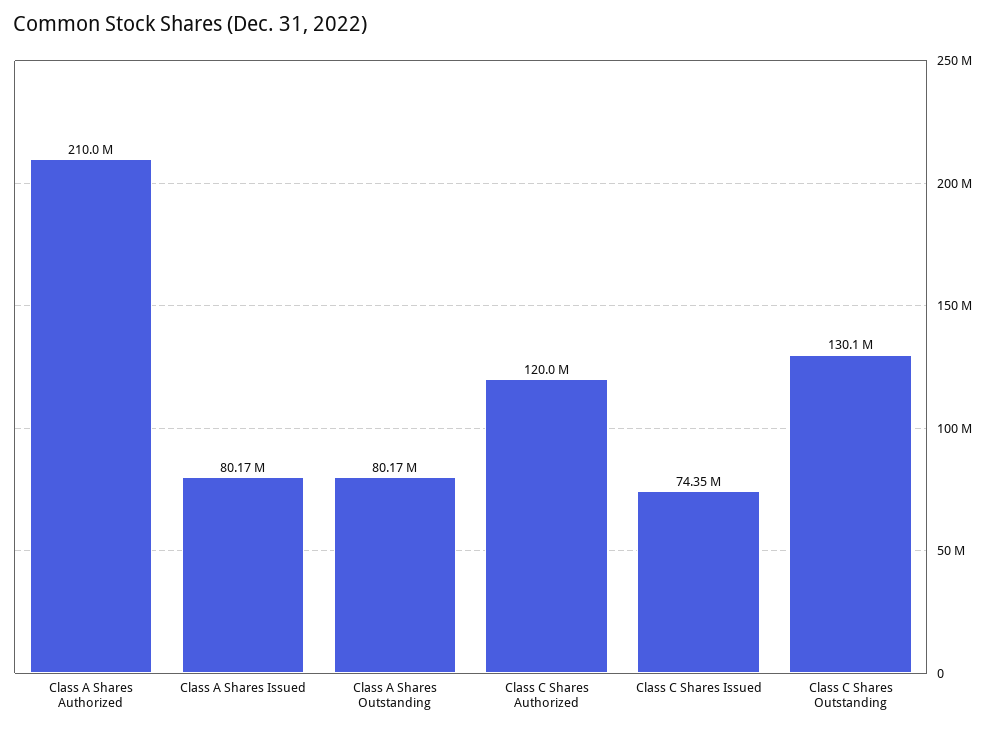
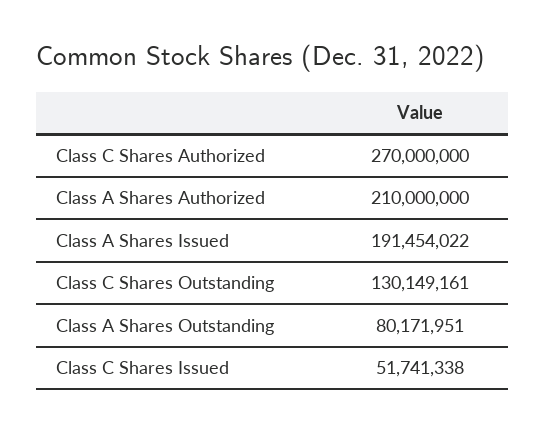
  {
    "Class A Shares Authorized": 210000000,
-   "Class A Shares Issued": 80170000,
+   "Class A Shares Issued": 191454022,
    "Class A Shares Outstanding": 80171951,
-   "Class C Shares Authorized": 120000000,
+   "Class C Shares Authorized": 270000000,
-   "Class C Shares Issued": 74350000,
+   "Class C Shares Issued": 51741338,
    "Class C Shares Outstanding": 130149161
  }

